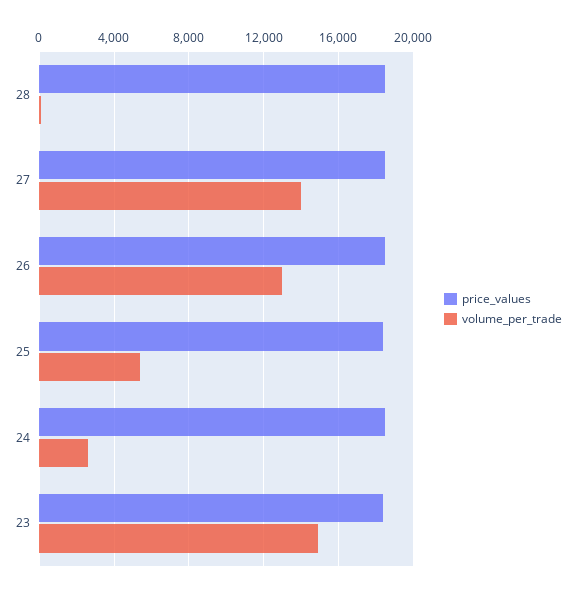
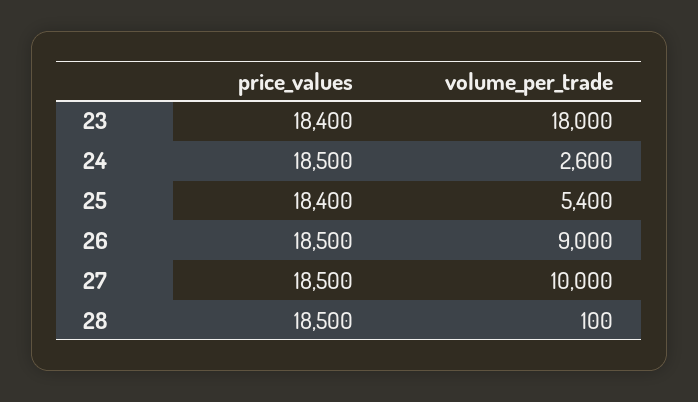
  {
    "price_values": {
      "28": 18500,
      "27": 18500,
      "26": 18500,
      "25": 18400,
      "24": 18500,
      "23": 18400
    },
    "volume_per_trade": {
      "28": 100,
-     "27": 14000,
+     "27": 10000,
-     "26": 13000,
+     "26": 9000,
      "25": 5400,
      "24": 2600,
-     "23": 15000
+     "23": 18000
    }
  }

